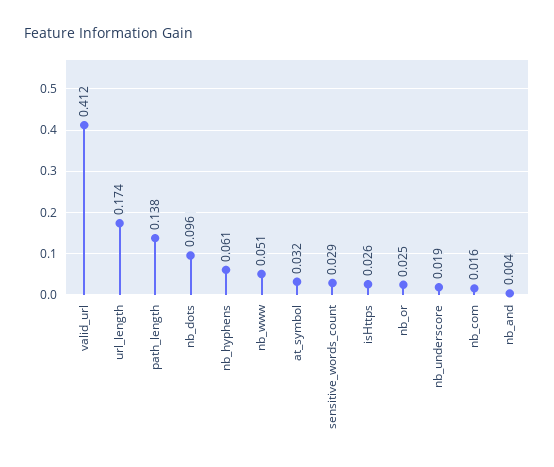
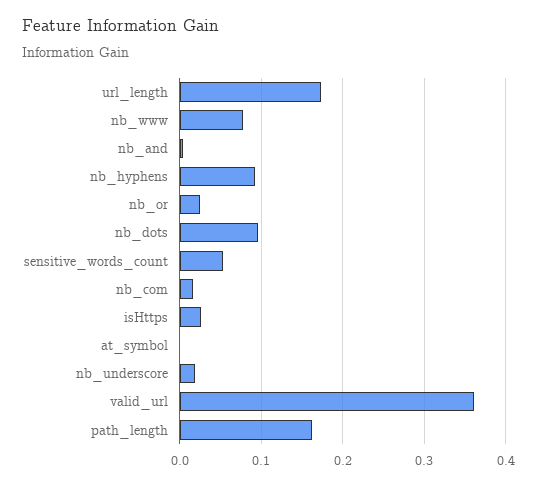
  {
-   "valid_url": 0.412,
+   "valid_url": 0.36,
    "url_length": 0.174,
-   "path_length": 0.138,
+   "path_length": 0.16,
    "nb_dots": 0.096,
-   "nb_hyphens": 0.061,
+   "nb_hyphens": 0.09,
-   "nb_www": 0.051,
+   "nb_www": 0.08,
-   "at_symbol": 0.032,
+   "at_symbol": 0,
-   "sensitive_words_count": 0.029,
+   "sensitive_words_count": 0.05,
    "isHttps": 0.026,
    "nb_or": 0.025,
    "nb_underscore": 0.019,
    "nb_com": 0.016,
    "nb_and": 0.004
  }

